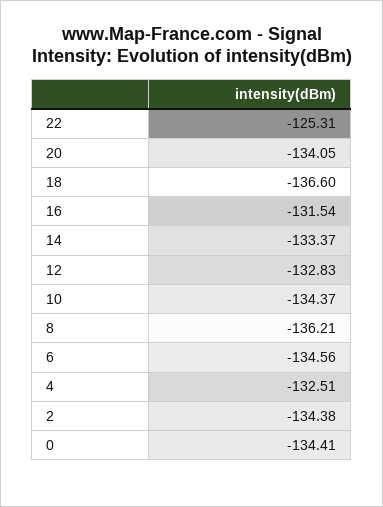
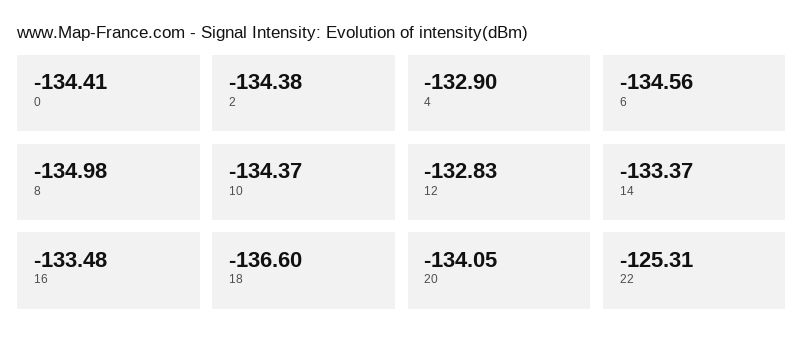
  {
    "22": -125.31,
    "20": -134.05,
    "18": -136.6,
-   "16": -131.54,
+   "16": -133.48,
    "14": -133.37,
    "12": -132.83,
    "10": -134.37,
-   "8": -136.21,
+   "8": -134.98,
    "6": -134.56,
-   "4": -132.51,
+   "4": -132.9,
    "2": -134.38,
    "0": -134.41
  }

